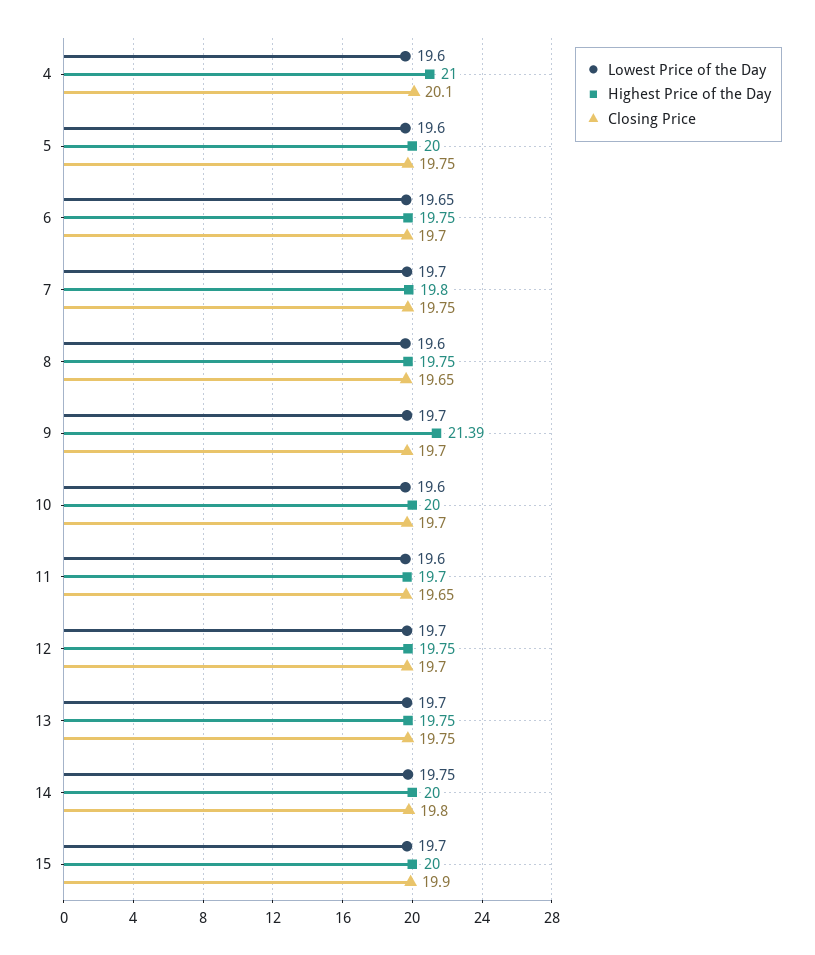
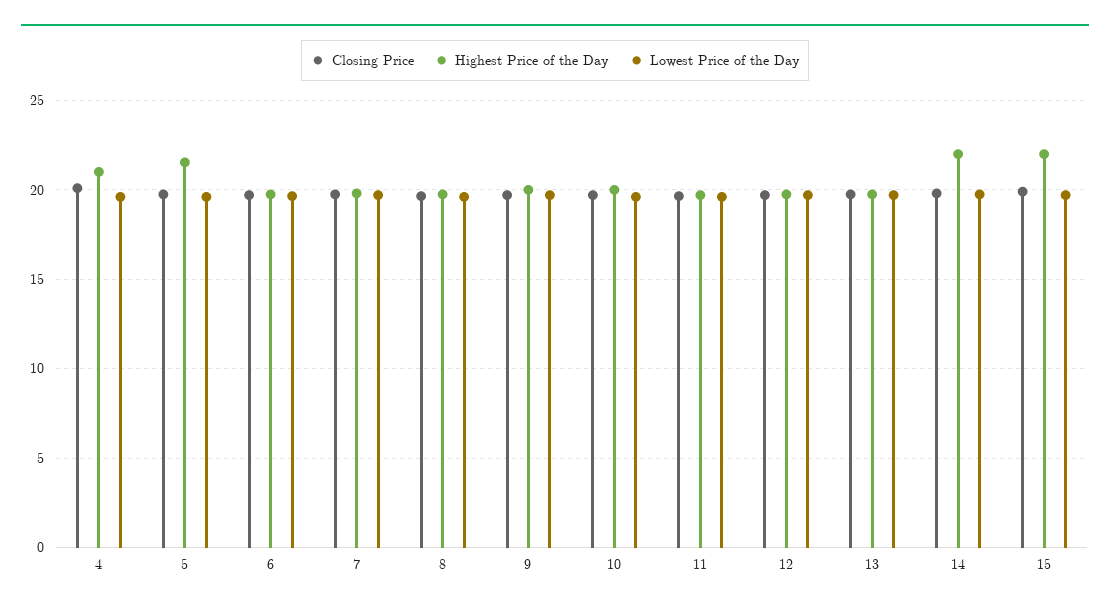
  {
    "Lowest Price of the Day": {
      "4": 19.6,
      "5": 19.6,
      "6": 19.65,
      "7": 19.7,
      "8": 19.6,
      "9": 19.7,
      "10": 19.6,
      "11": 19.6,
      "12": 19.7,
      "13": 19.7,
      "14": 19.75,
      "15": 19.7
    },
    "Highest Price of the Day": {
      "4": 21,
-     "5": 20,
+     "5": 21.5,
      "6": 19.75,
      "7": 19.8,
      "8": 19.75,
-     "9": 21.39,
+     "9": 20,
      "10": 20,
      "11": 19.7,
      "12": 19.75,
      "13": 19.75,
-     "14": 20,
+     "14": 22,
-     "15": 20
+     "15": 22
    },
    "Closing Price": {
      "4": 20.1,
      "5": 19.75,
      "6": 19.7,
      "7": 19.75,
      "8": 19.65,
      "9": 19.7,
      "10": 19.7,
      "11": 19.65,
      "12": 19.7,
      "13": 19.75,
      "14": 19.8,
      "15": 19.9
    }
  }

